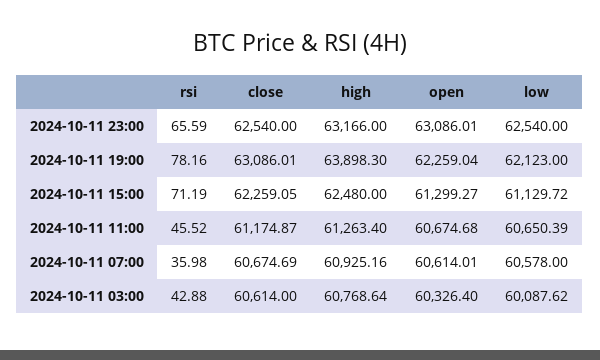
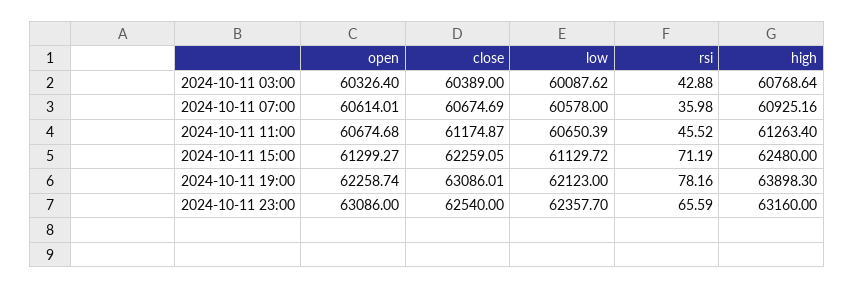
  {
    "rsi": {
      "2024-10-11 23:00": 65.59,
      "2024-10-11 19:00": 78.16,
      "2024-10-11 15:00": 71.19,
      "2024-10-11 11:00": 45.52,
      "2024-10-11 07:00": 35.98,
      "2024-10-11 03:00": 42.88
    },
    "close": {
      "2024-10-11 23:00": 62540,
      "2024-10-11 19:00": 63086.01,
      "2024-10-11 15:00": 62259.05,
      "2024-10-11 11:00": 61174.87,
      "2024-10-11 07:00": 60674.69,
-     "2024-10-11 03:00": 60614
+     "2024-10-11 03:00": 60389
    },
    "high": {
-     "2024-10-11 23:00": 63166,
+     "2024-10-11 23:00": 63160,
      "2024-10-11 19:00": 63898.3,
      "2024-10-11 15:00": 62480,
      "2024-10-11 11:00": 61263.4,
      "2024-10-11 07:00": 60925.16,
      "2024-10-11 03:00": 60768.64
    },
    "open": {
-     "2024-10-11 23:00": 63086.01,
+     "2024-10-11 23:00": 63086,
-     "2024-10-11 19:00": 62259.04,
+     "2024-10-11 19:00": 62258.74,
      "2024-10-11 15:00": 61299.27,
      "2024-10-11 11:00": 60674.68,
      "2024-10-11 07:00": 60614.01,
      "2024-10-11 03:00": 60326.4
    },
    "low": {
-     "2024-10-11 23:00": 62540,
+     "2024-10-11 23:00": 62357.7,
      "2024-10-11 19:00": 62123,
      "2024-10-11 15:00": 61129.72,
      "2024-10-11 11:00": 60650.39,
      "2024-10-11 07:00": 60578,
      "2024-10-11 03:00": 60087.62
    }
  }

